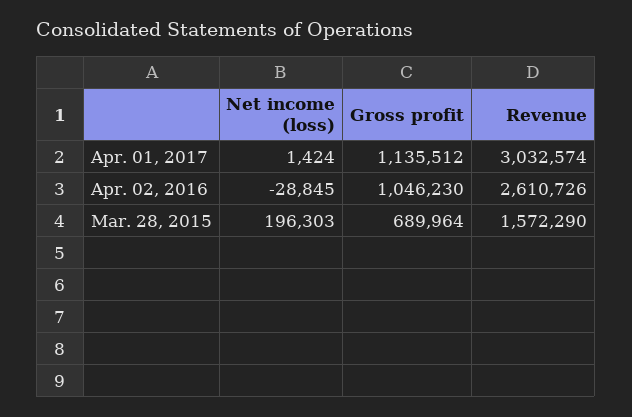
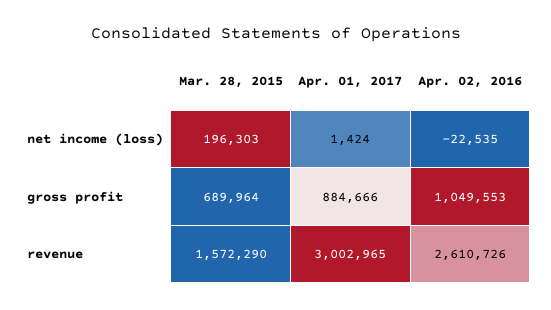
  {
    "Net income (loss)": {
      "Apr. 01, 2017": 1424,
-     "Apr. 02, 2016": -28845,
+     "Apr. 02, 2016": -22535,
      "Mar. 28, 2015": 196303
    },
    "Gross profit": {
-     "Apr. 01, 2017": 1135512,
+     "Apr. 01, 2017": 884666,
-     "Apr. 02, 2016": 1046230,
+     "Apr. 02, 2016": 1049553,
      "Mar. 28, 2015": 689964
    },
    "Revenue": {
-     "Apr. 01, 2017": 3032574,
+     "Apr. 01, 2017": 3002965,
      "Apr. 02, 2016": 2610726,
      "Mar. 28, 2015": 1572290
    }
  }

